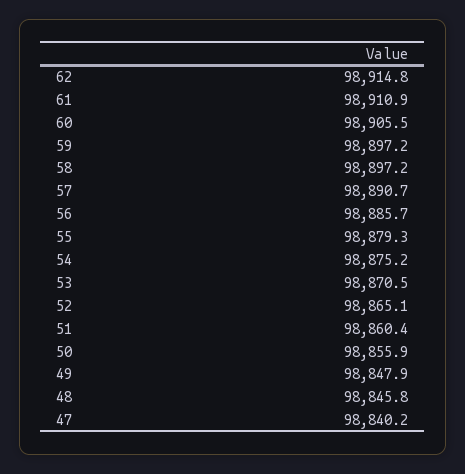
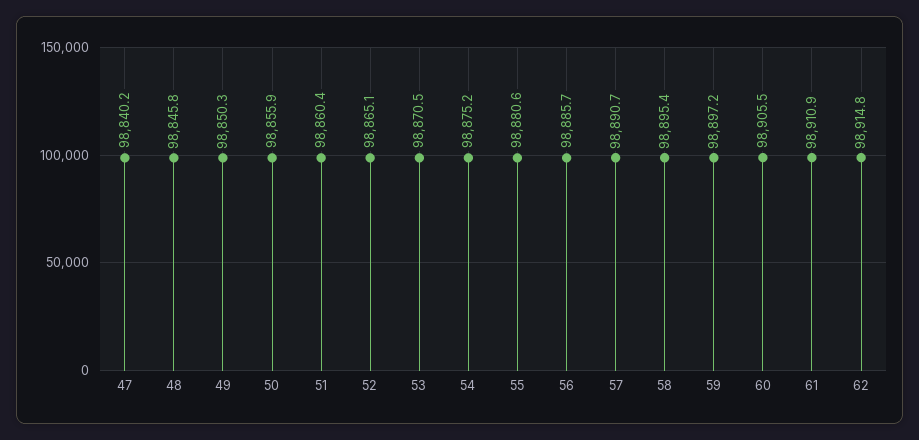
  {
    "62": 98914.8,
    "61": 98910.9,
    "60": 98905.5,
    "59": 98897.2,
-   "58": 98897.2,
+   "58": 98895.4,
    "57": 98890.7,
    "56": 98885.7,
-   "55": 98879.3,
+   "55": 98880.6,
    "54": 98875.2,
    "53": 98870.5,
    "52": 98865.1,
    "51": 98860.4,
    "50": 98855.9,
-   "49": 98847.9,
+   "49": 98850.3,
    "48": 98845.8,
    "47": 98840.2
  }

